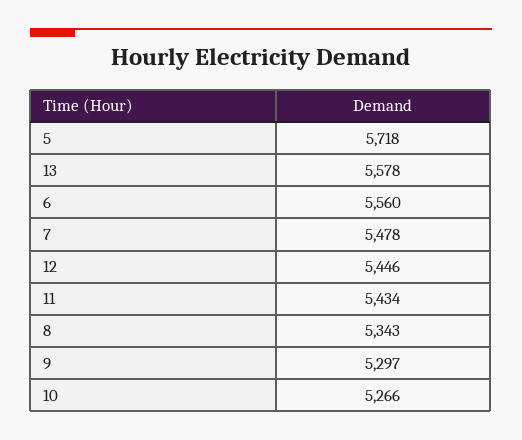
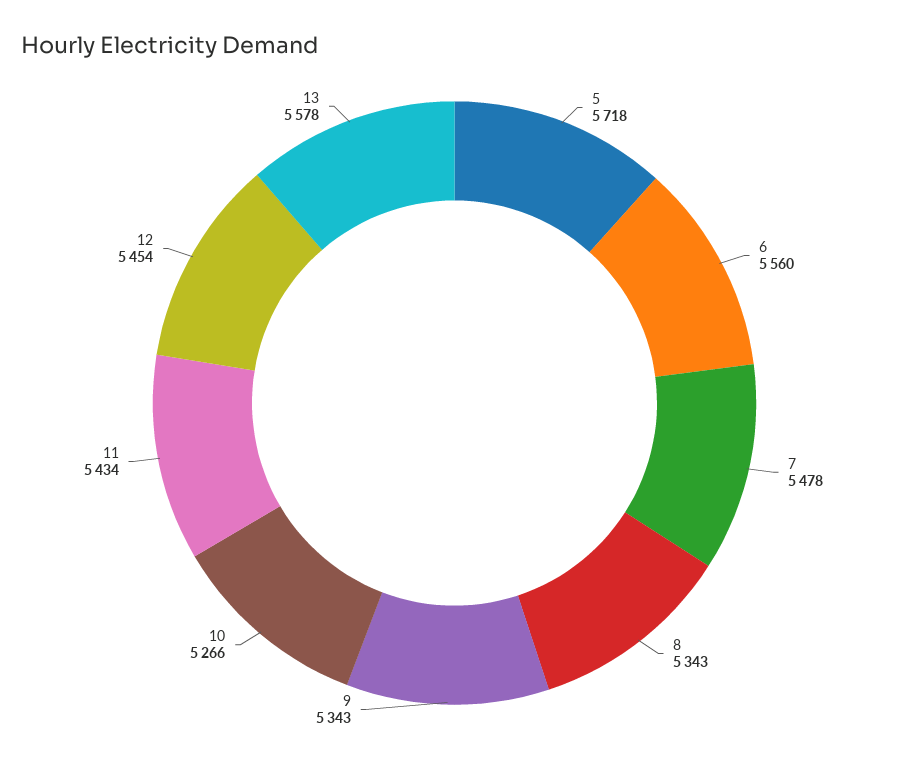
  {
    "5": 5718,
    "13": 5578,
    "6": 5560,
    "7": 5478,
-   "12": 5446,
+   "12": 5454,
    "11": 5434,
    "8": 5343,
-   "9": 5297,
+   "9": 5343,
    "10": 5266
  }

